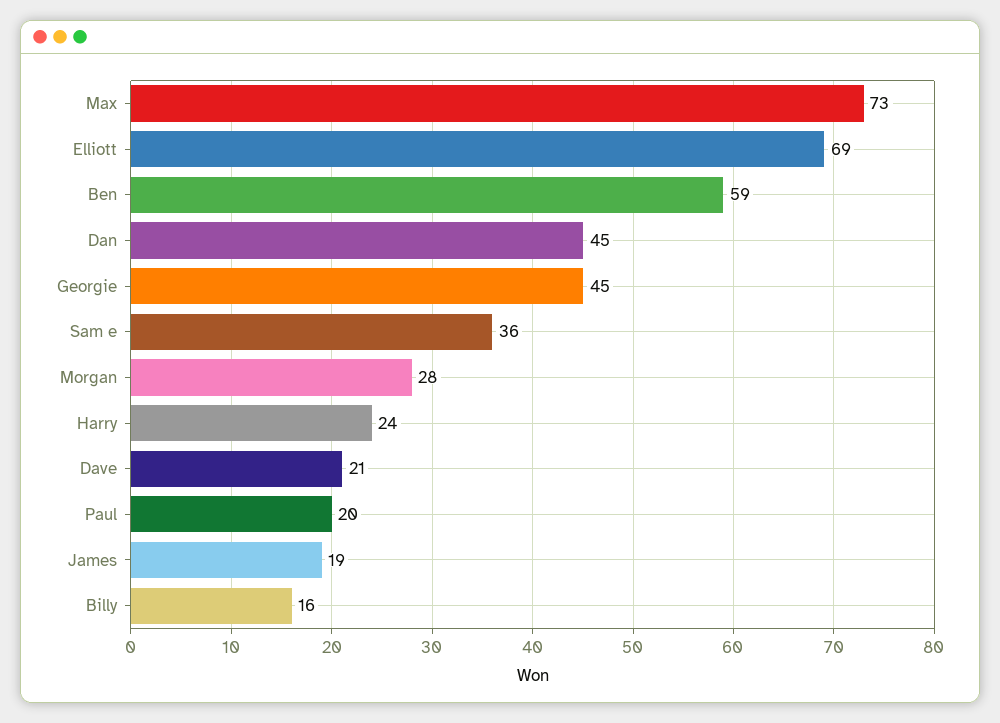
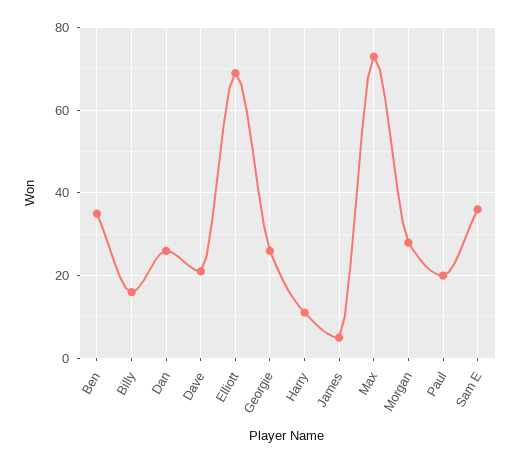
  {
    "Max": 73,
    "Elliott": 69,
-   "Ben": 59,
+   "Ben": 35,
-   "Dan": 45,
+   "Dan": 25,
-   "Georgie": 45,
+   "Georgie": 25,
    "Sam e": 36,
    "Morgan": 28,
-   "Harry": 24,
+   "Harry": 10,
    "Dave": 21,
    "Paul": 20,
-   "James": 19,
+   "James": 5,
    "Billy": 16
  }

